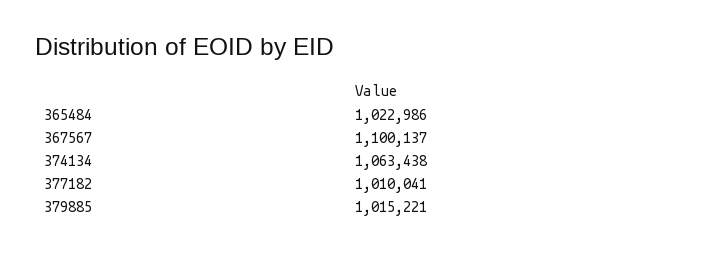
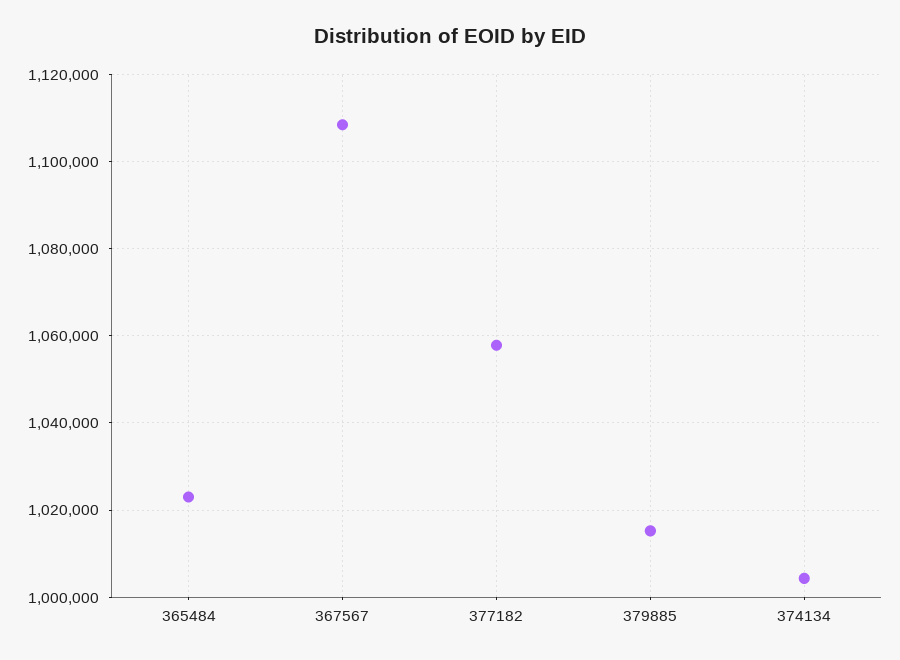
  {
    "365484": 1022986,
-   "367567": 1100137,
+   "367567": 1108000,
-   "374134": 1063438,
+   "374134": 1004000,
-   "377182": 1010041,
+   "377182": 1058000,
    "379885": 1015221
  }

